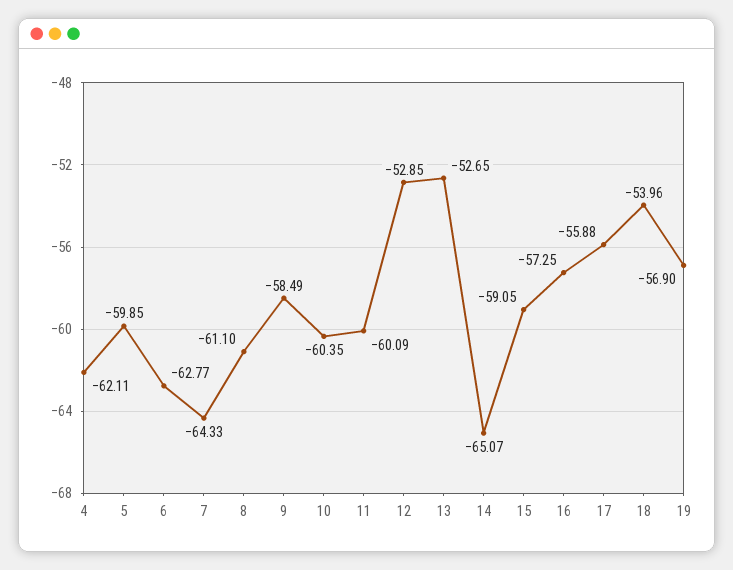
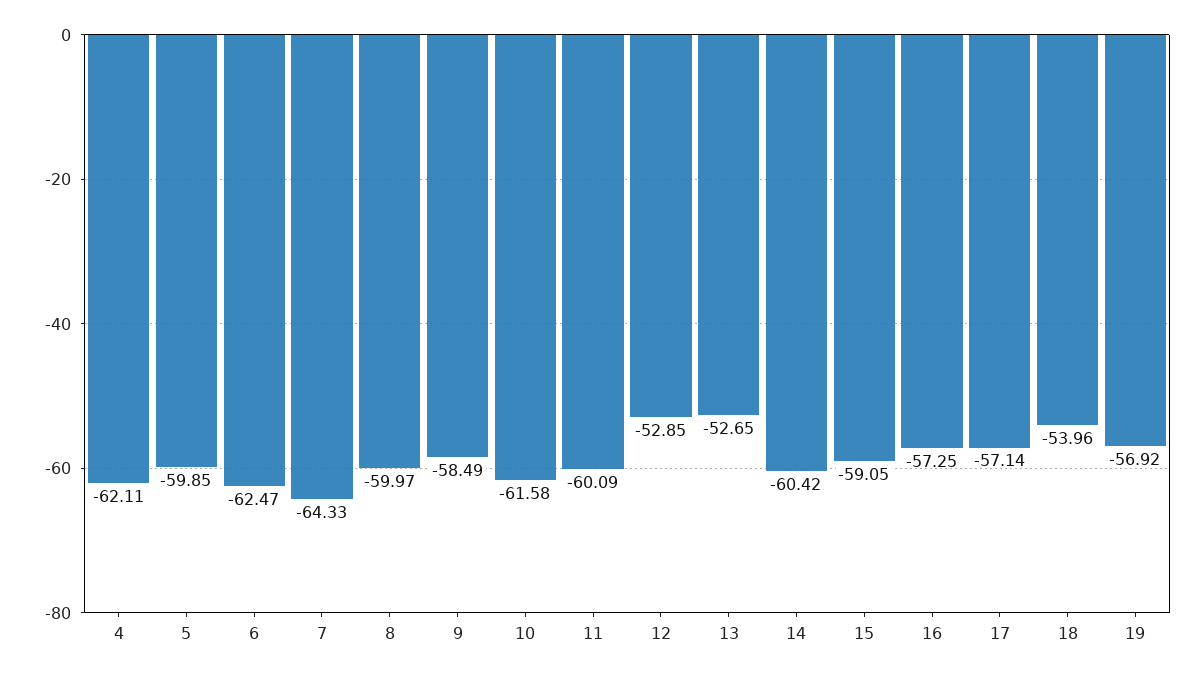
  {
    "4": -62.11,
    "5": -59.85,
-   "6": -62.77,
+   "6": -62.47,
    "7": -64.33,
-   "8": -61.1,
+   "8": -59.97,
    "9": -58.49,
-   "10": -60.35,
+   "10": -61.58,
    "11": -60.09,
    "12": -52.85,
    "13": -52.65,
-   "14": -65.07,
+   "14": -60.42,
    "15": -59.05,
    "16": -57.25,
-   "17": -55.88,
+   "17": -57.14,
    "18": -53.96,
-   "19": -56.9
+   "19": -56.92
  }

